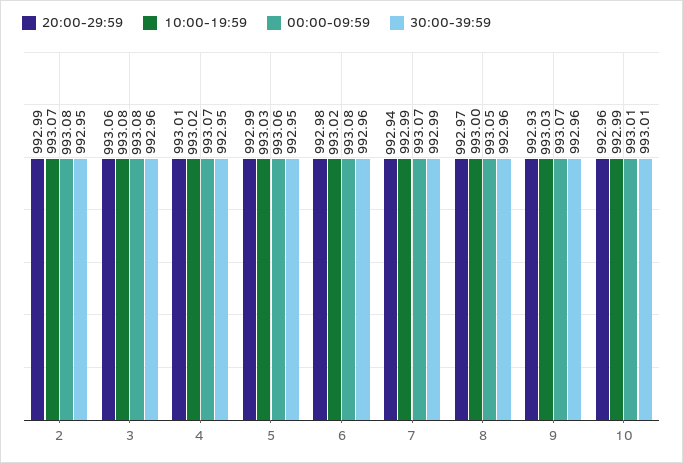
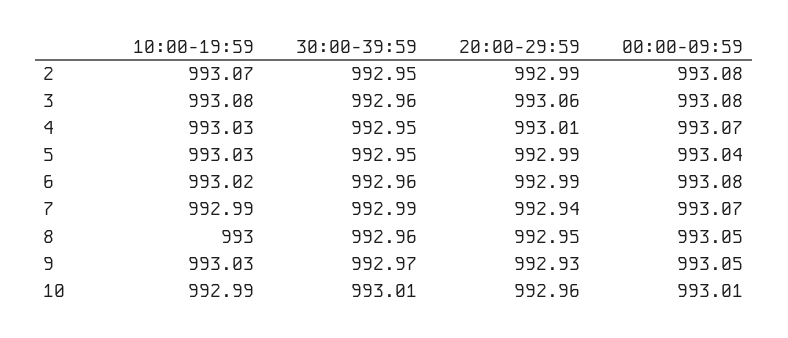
  {
    "20:00-29:59": {
      "2": 992.99,
      "3": 993.06,
      "4": 993.01,
      "5": 992.99,
-     "6": 992.98,
+     "6": 992.99,
      "7": 992.94,
-     "8": 992.97,
+     "8": 992.95,
      "9": 992.93,
      "10": 992.96
    },
    "10:00-19:59": {
      "2": 993.07,
      "3": 993.08,
-     "4": 993.02,
+     "4": 993.03,
      "5": 993.03,
      "6": 993.02,
      "7": 992.99,
      "8": 993,
      "9": 993.03,
      "10": 992.99
    },
    "00:00-09:59": {
      "2": 993.08,
      "3": 993.08,
      "4": 993.07,
-     "5": 993.06,
+     "5": 993.04,
      "6": 993.08,
      "7": 993.07,
      "8": 993.05,
-     "9": 993.07,
+     "9": 993.05,
      "10": 993.01
    },
    "30:00-39:59": {
      "2": 992.95,
      "3": 992.96,
      "4": 992.95,
      "5": 992.95,
      "6": 992.96,
      "7": 992.99,
      "8": 992.96,
-     "9": 992.96,
+     "9": 992.97,
      "10": 993.01
    }
  }

